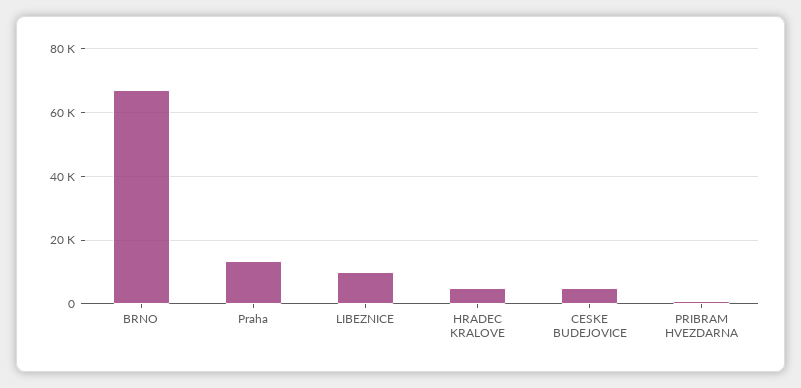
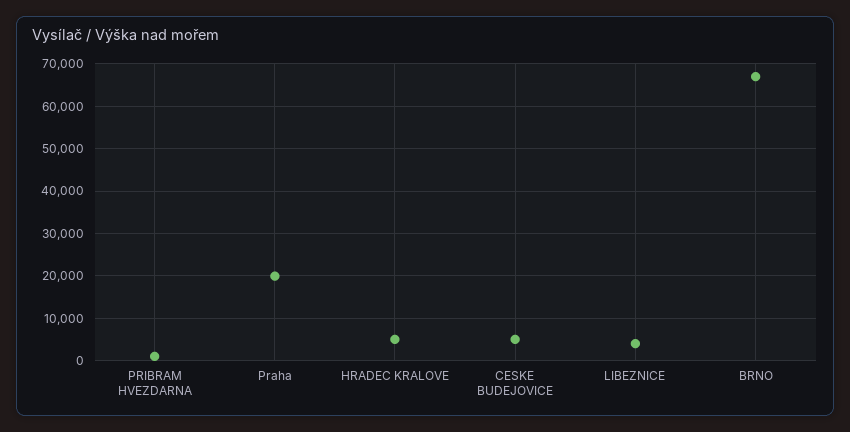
  {
    "BRNO": 66000,
-   "Praha": 14000,
+   "Praha": 20000,
-   "LIBEZNICE": 10000,
+   "LIBEZNICE": 4000,
    "HRADEC KRALOVE": 6000,
    "CESKE BUDEJOVICE": 6000,
    "PRIBRAM HVEZDARNA": 2000
  }

